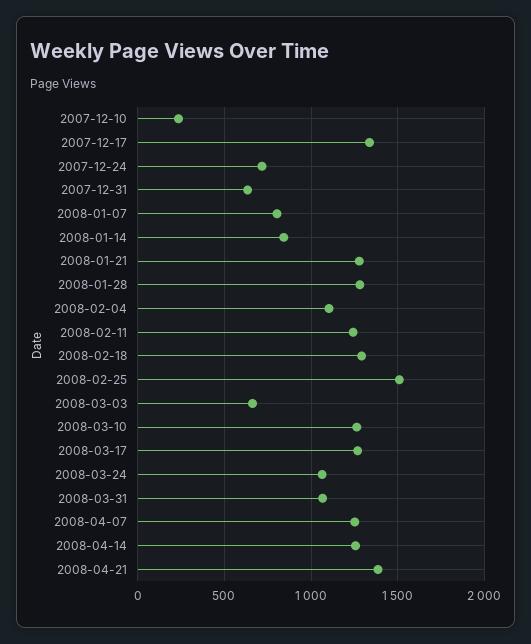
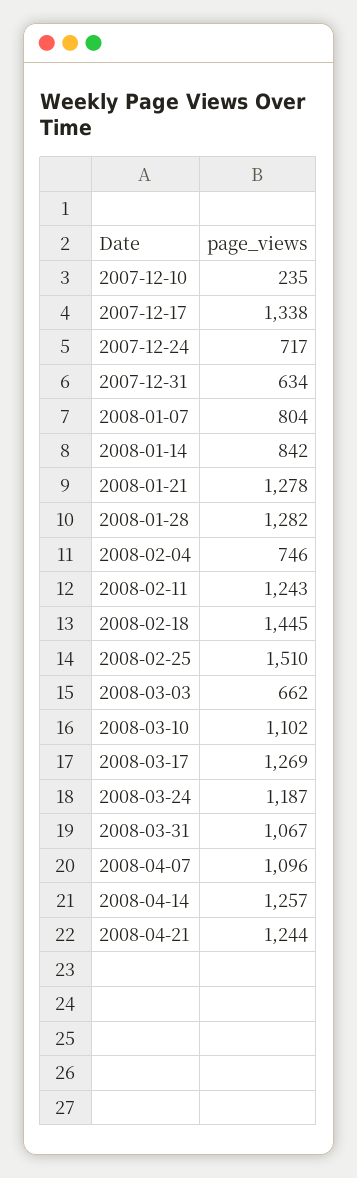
  {
    "2007-12-10": 235,
    "2007-12-17": 1338,
    "2007-12-24": 717,
    "2007-12-31": 634,
    "2008-01-07": 804,
    "2008-01-14": 842,
    "2008-01-21": 1278,
    "2008-01-28": 1282,
-   "2008-02-04": 1100,
+   "2008-02-04": 746,
    "2008-02-11": 1243,
-   "2008-02-18": 1300,
+   "2008-02-18": 1445,
    "2008-02-25": 1510,
    "2008-03-03": 662,
-   "2008-03-10": 1250,
+   "2008-03-10": 1102,
    "2008-03-17": 1269,
-   "2008-03-24": 1050,
+   "2008-03-24": 1187,
    "2008-03-31": 1067,
-   "2008-04-07": 1250,
+   "2008-04-07": 1096,
    "2008-04-14": 1257,
-   "2008-04-21": 1400
+   "2008-04-21": 1244
  }

